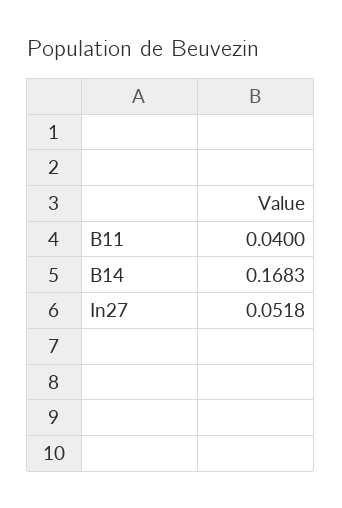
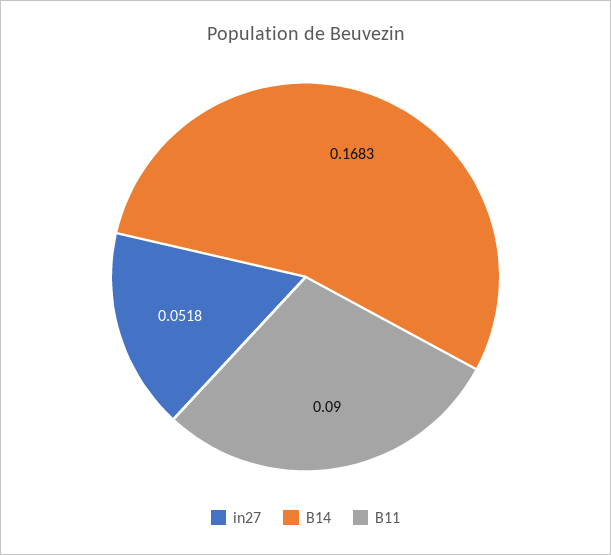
  {
-   "B11": 0.04,
+   "B11": 0.09,
    "B14": 0.1683,
    "In27": 0.0518
  }

